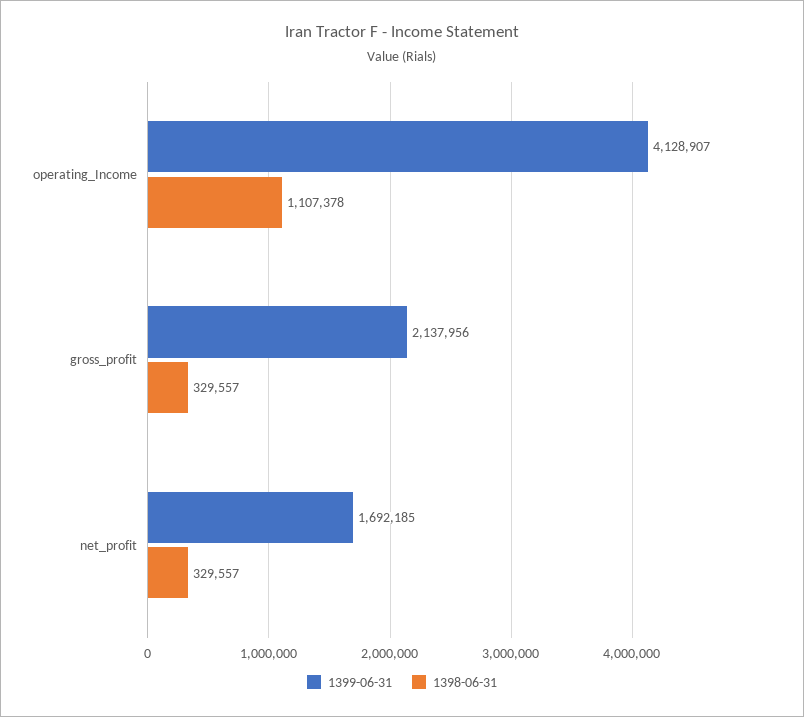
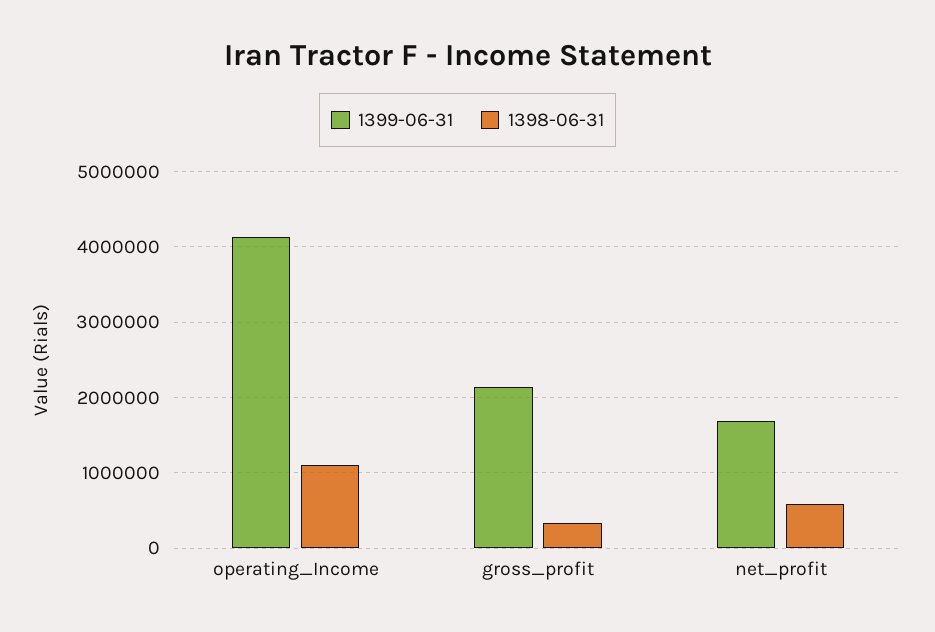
  {
    "1399-06-31": {
      "operating_Income": 4128907,
      "gross_profit": 2137956,
      "net_profit": 1692185
    },
    "1398-06-31": {
      "operating_Income": 1107378,
      "gross_profit": 329557,
-     "net_profit": 329557
+     "net_profit": 600000
    }
  }

